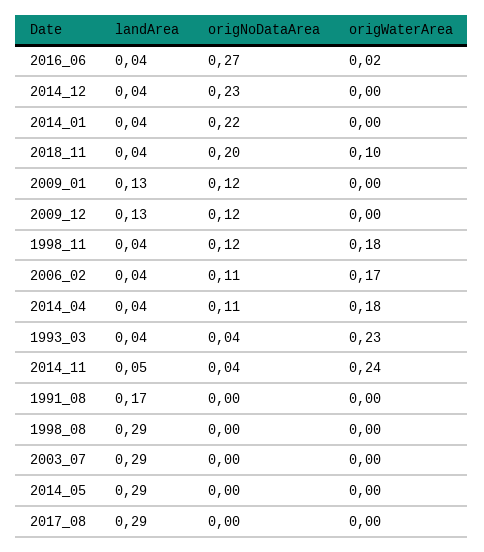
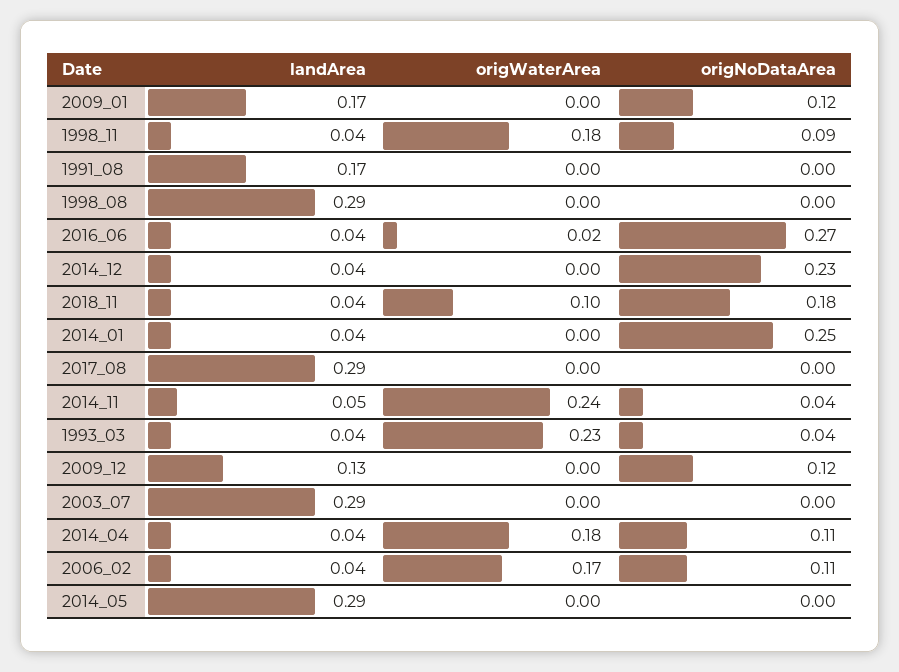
  {
    "landArea": {
      "2016_06": 0.04,
      "2014_12": 0.04,
      "2014_01": 0.04,
      "2018_11": 0.04,
-     "2009_01": 0.13,
+     "2009_01": 0.17,
      "2009_12": 0.13,
      "1998_11": 0.04,
      "2006_02": 0.04,
      "2014_04": 0.04,
      "1993_03": 0.04,
      "2014_11": 0.05,
      "1991_08": 0.17,
      "1998_08": 0.29,
      "2003_07": 0.29,
      "2014_05": 0.29,
      "2017_08": 0.29
    },
    "origNoDataArea": {
      "2016_06": 0.27,
      "2014_12": 0.23,
-     "2014_01": 0.22,
+     "2014_01": 0.25,
-     "2018_11": 0.2,
+     "2018_11": 0.18,
      "2009_01": 0.12,
      "2009_12": 0.12,
-     "1998_11": 0.12,
+     "1998_11": 0.09,
      "2006_02": 0.11,
      "2014_04": 0.11,
      "1993_03": 0.04,
      "2014_11": 0.04,
      "1991_08": 0,
      "1998_08": 0,
      "2003_07": 0,
      "2014_05": 0,
      "2017_08": 0
    },
    "origWaterArea": {
      "2016_06": 0.02,
      "2014_12": 0,
      "2014_01": 0,
      "2018_11": 0.1,
      "2009_01": 0,
      "2009_12": 0,
      "1998_11": 0.18,
      "2006_02": 0.17,
      "2014_04": 0.18,
      "1993_03": 0.23,
      "2014_11": 0.24,
      "1991_08": 0,
      "1998_08": 0,
      "2003_07": 0,
      "2014_05": 0,
      "2017_08": 0
    }
  }

